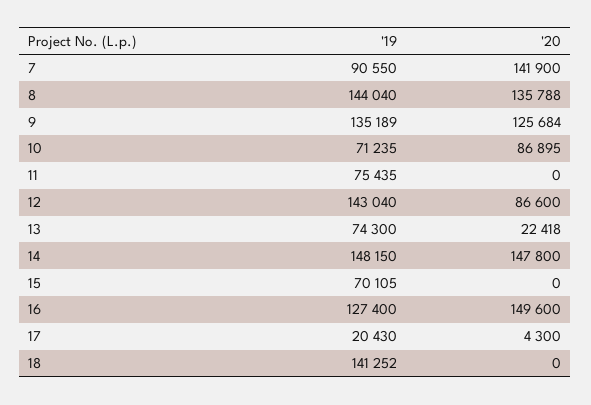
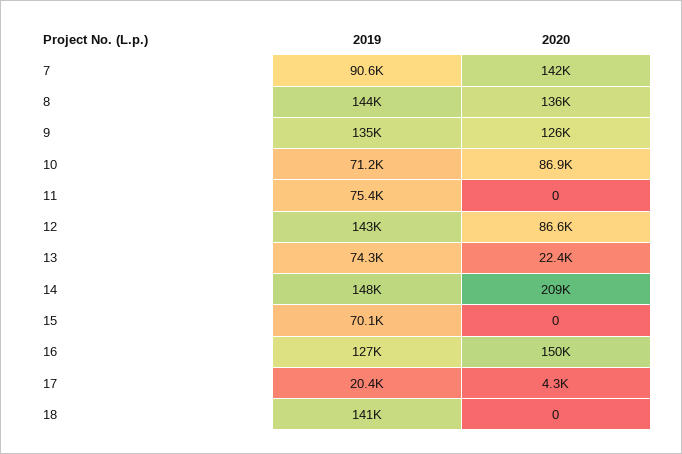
  {
    "'19": {
      "7": 90550,
      "8": 144040,
      "9": 135189,
      "10": 71235,
      "11": 75435,
      "12": 143040,
      "13": 74300,
      "14": 148150,
      "15": 70105,
      "16": 127400,
      "17": 20430,
      "18": 141252
    },
    "'20": {
      "7": 141900,
      "8": 135788,
      "9": 125684,
      "10": 86895,
      "11": 0,
      "12": 86600,
      "13": 22418,
-     "14": 147800,
+     "14": 209000,
      "15": 0,
      "16": 149600,
      "17": 4300,
      "18": 0
    }
  }

